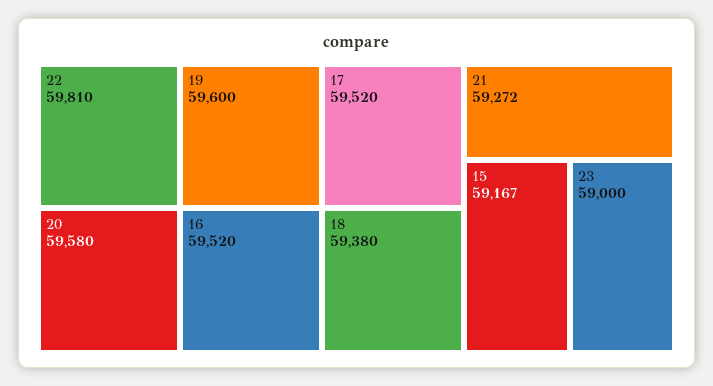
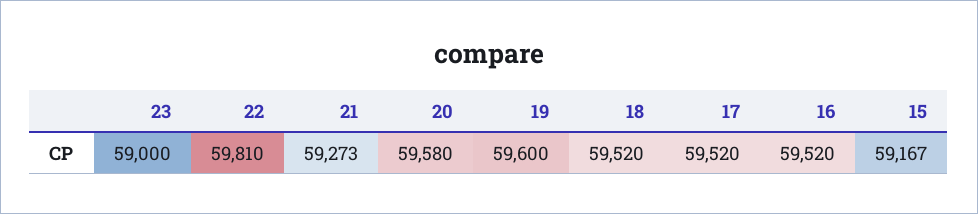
  {
    "22": 59810,
    "19": 59600,
    "20": 59580,
    "16": 59520,
    "17": 59520,
-   "18": 59380,
+   "18": 59520,
-   "21": 59272,
+   "21": 59273,
    "15": 59167,
    "23": 59000
  }

